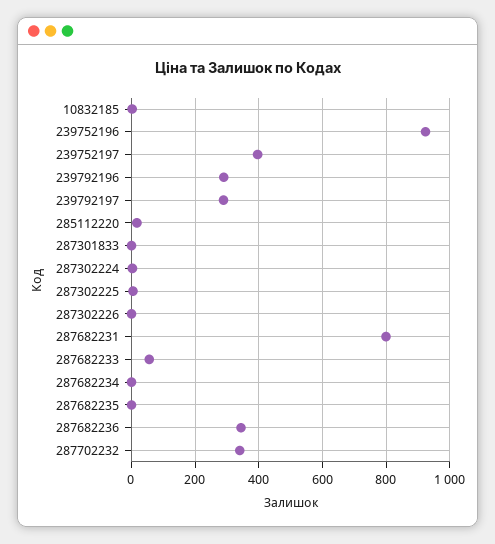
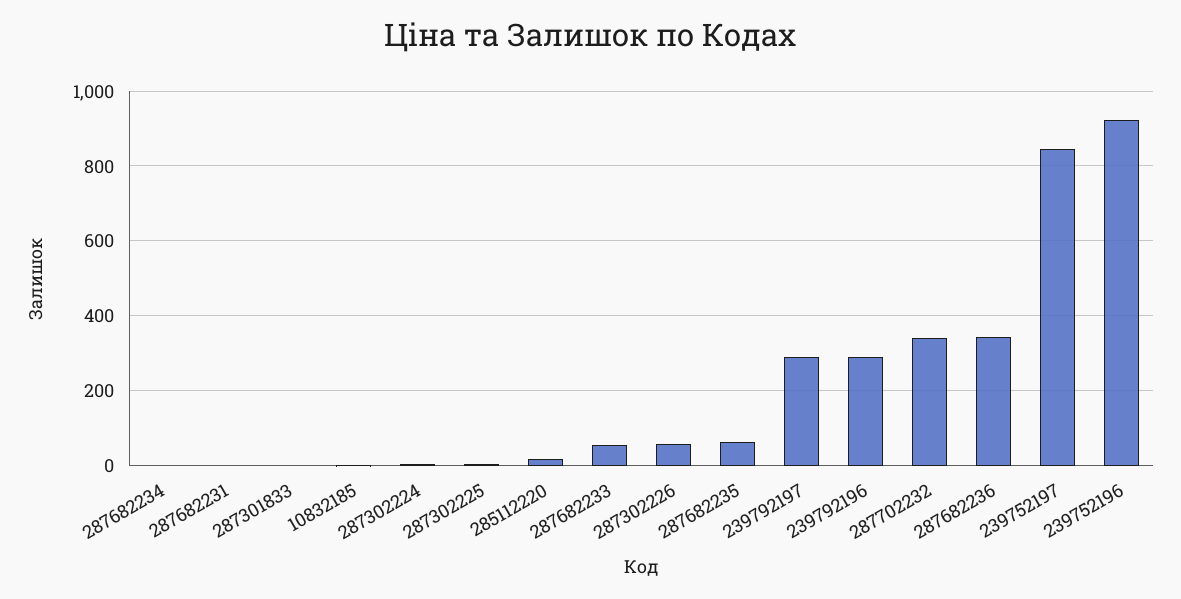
  {
    "10832185": 0,
    "239752196": 920,
-   "239752197": 400,
+   "239752197": 840,
    "239792196": 300,
    "239792197": 280,
    "285112220": 20,
    "287301833": 0,
    "287302224": 0,
    "287302225": 0,
-   "287302226": 0,
+   "287302226": 60,
-   "287682231": 800,
+   "287682231": 0,
    "287682233": 60,
    "287682234": 0,
-   "287682235": 0,
+   "287682235": 60,
    "287682236": 340,
    "287702232": 340
  }

